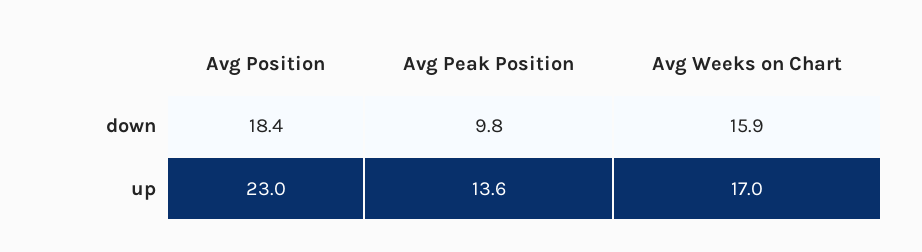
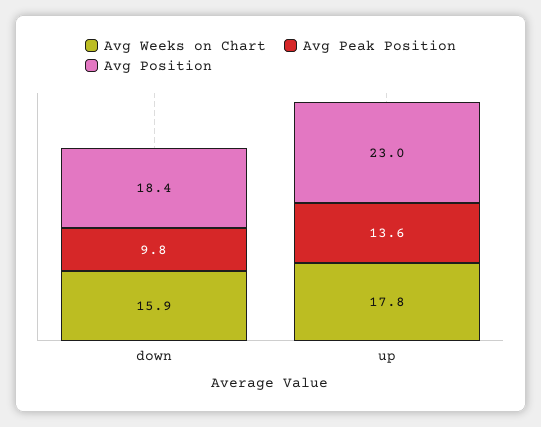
  {
    "Avg Position": {
      "down": 18.4,
      "up": 23
    },
    "Avg Peak Position": {
      "down": 9.8,
      "up": 13.6
    },
    "Avg Weeks on Chart": {
      "down": 15.9,
-     "up": 17
+     "up": 17.8
    }
  }

